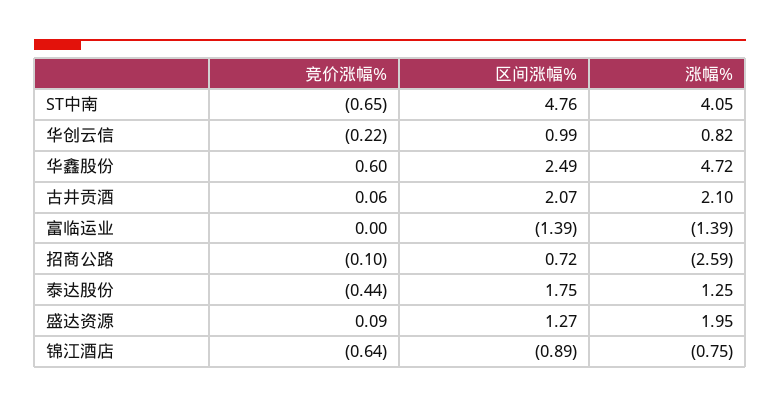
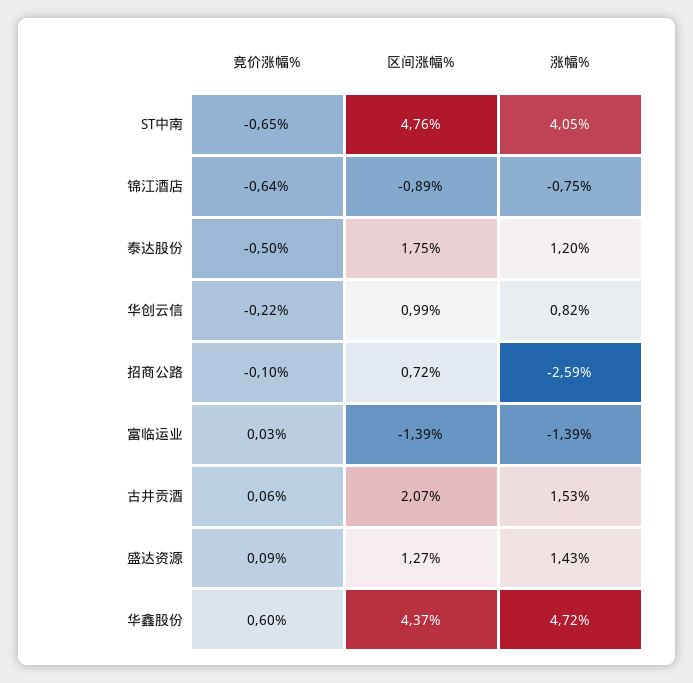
  {
    "竞价涨幅%": {
      "ST中南": -0.65,
      "华创云信": -0.22,
      "华鑫股份": 0.6,
      "古井贡酒": 0.06,
-     "富临运业": 0,
+     "富临运业": 0.03,
      "招商公路": -0.1,
-     "泰达股份": -0.44,
+     "泰达股份": -0.5,
      "盛达资源": 0.09,
      "锦江酒店": -0.64
    },
    "区间涨幅%": {
      "ST中南": 4.76,
      "华创云信": 0.99,
-     "华鑫股份": 2.49,
+     "华鑫股份": 4.37,
      "古井贡酒": 2.07,
      "富临运业": -1.39,
      "招商公路": 0.72,
      "泰达股份": 1.75,
      "盛达资源": 1.27,
      "锦江酒店": -0.89
    },
    "涨幅%": {
      "ST中南": 4.05,
      "华创云信": 0.82,
      "华鑫股份": 4.72,
-     "古井贡酒": 2.1,
+     "古井贡酒": 1.53,
      "富临运业": -1.39,
      "招商公路": -2.59,
-     "泰达股份": 1.25,
+     "泰达股份": 1.2,
-     "盛达资源": 1.95,
+     "盛达资源": 1.43,
      "锦江酒店": -0.75
    }
  }

